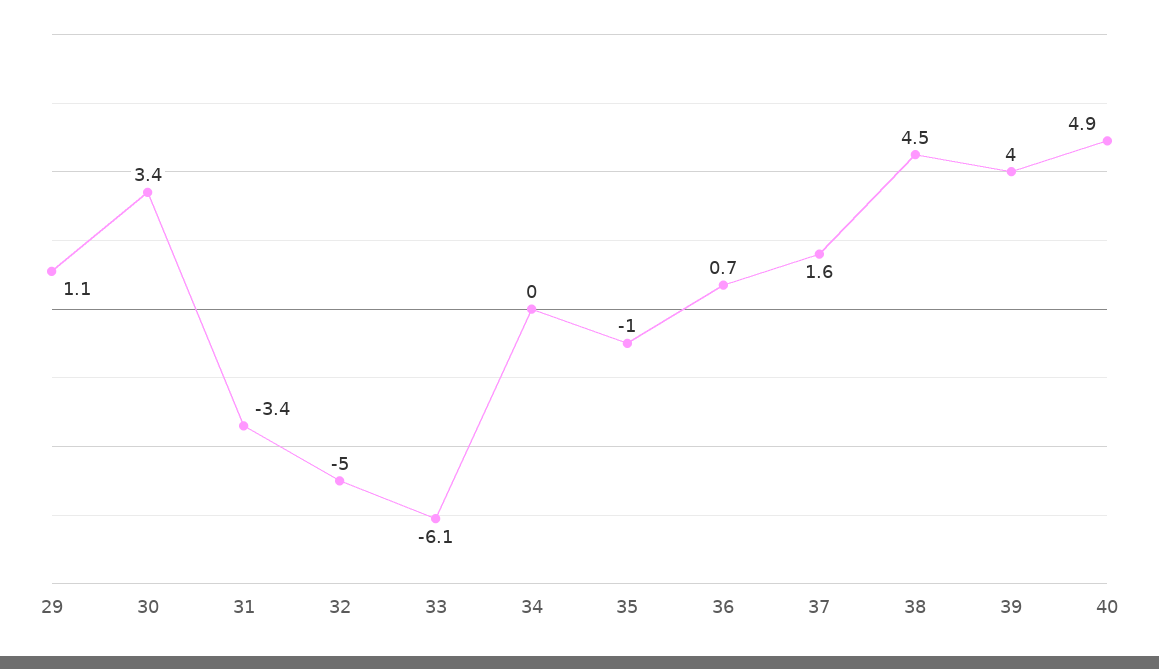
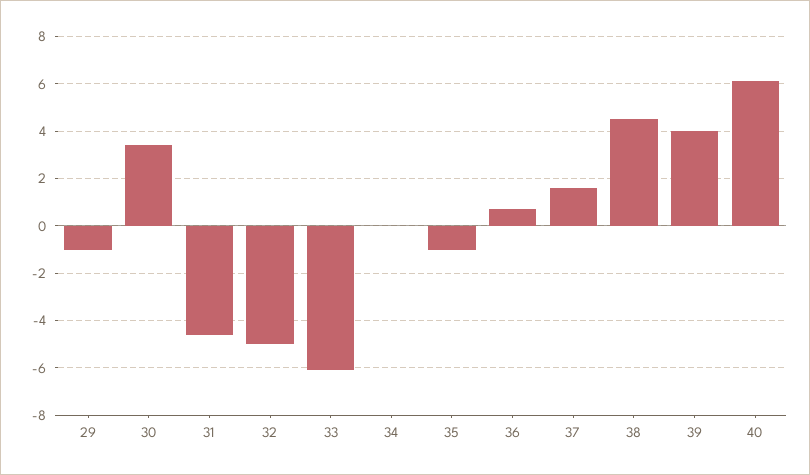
  {
-   "29": 1.1,
+   "29": -1,
    "30": 3.4,
-   "31": -3.4,
+   "31": -4.5,
    "32": -5,
    "33": -6.1,
    "34": 0,
    "35": -1,
    "36": 0.7,
    "37": 1.6,
    "38": 4.5,
    "39": 4,
-   "40": 4.9
+   "40": 6
  }

